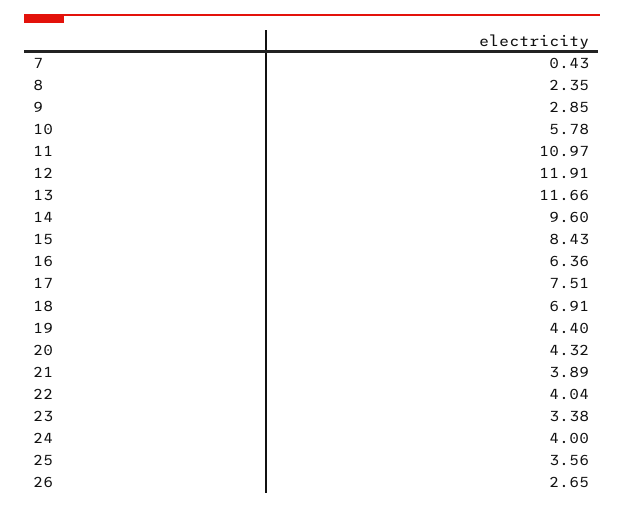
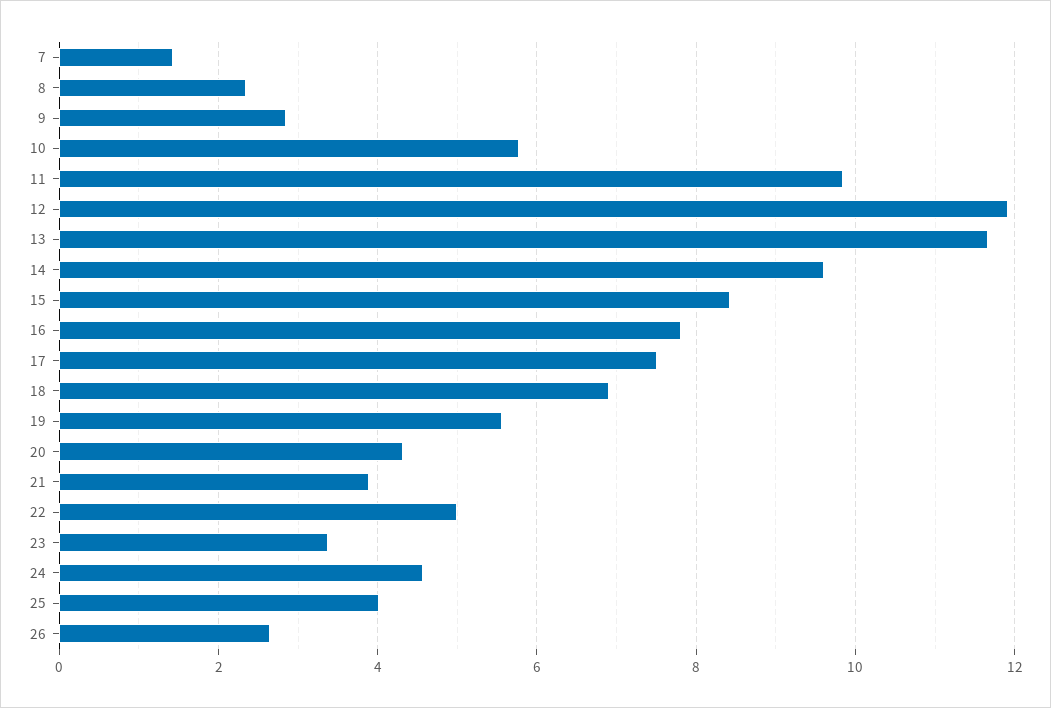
  {
-   "7": 0.43,
+   "7": 1.4,
    "8": 2.35,
    "9": 2.85,
    "10": 5.78,
-   "11": 10.97,
+   "11": 9.8,
    "12": 11.91,
    "13": 11.66,
    "14": 9.6,
    "15": 8.43,
-   "16": 6.36,
+   "16": 7.8,
    "17": 7.51,
    "18": 6.91,
-   "19": 4.4,
+   "19": 5.6,
    "20": 4.32,
    "21": 3.89,
-   "22": 4.04,
+   "22": 5,
    "23": 3.38,
-   "24": 4,
+   "24": 4.6,
-   "25": 3.56,
+   "25": 4,
    "26": 2.65
  }

